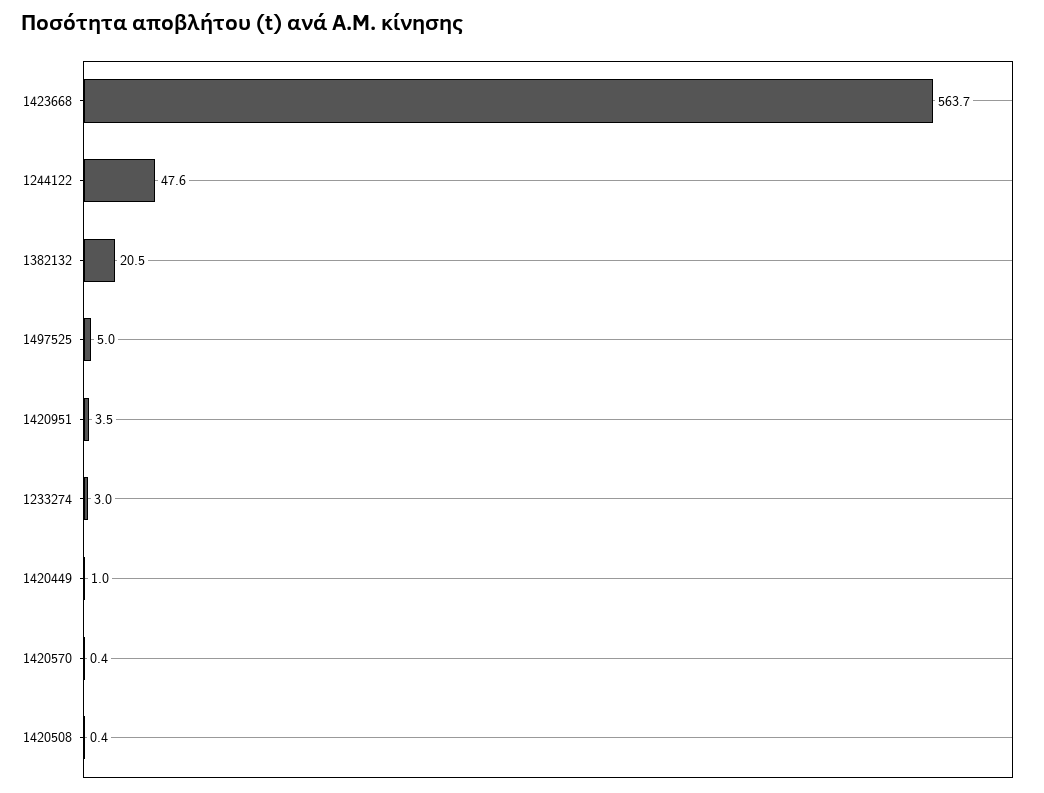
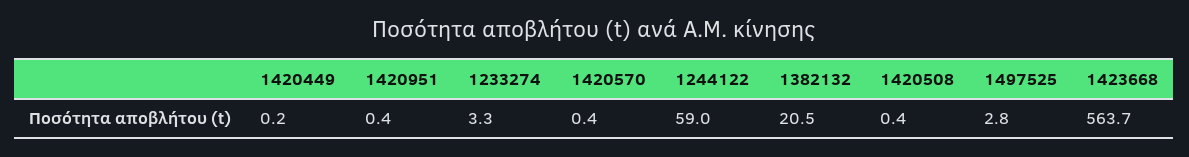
  {
    "1423668": 563.7,
-   "1244122": 47.6,
+   "1244122": 59,
    "1382132": 20.5,
-   "1497525": 5,
+   "1497525": 2.8,
-   "1420951": 3.5,
+   "1420951": 0.4,
-   "1233274": 3,
+   "1233274": 3.3,
-   "1420449": 1,
+   "1420449": 0.2,
    "1420570": 0.4,
    "1420508": 0.4
  }

